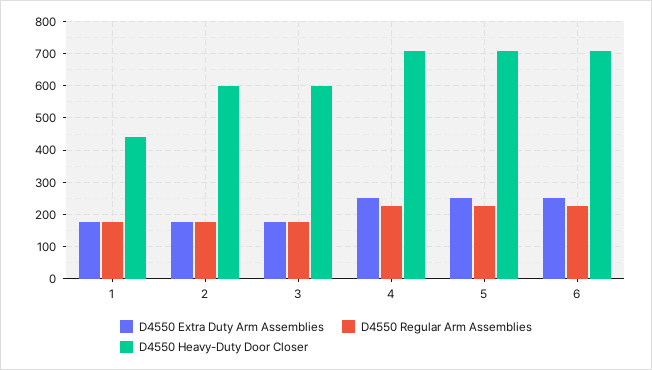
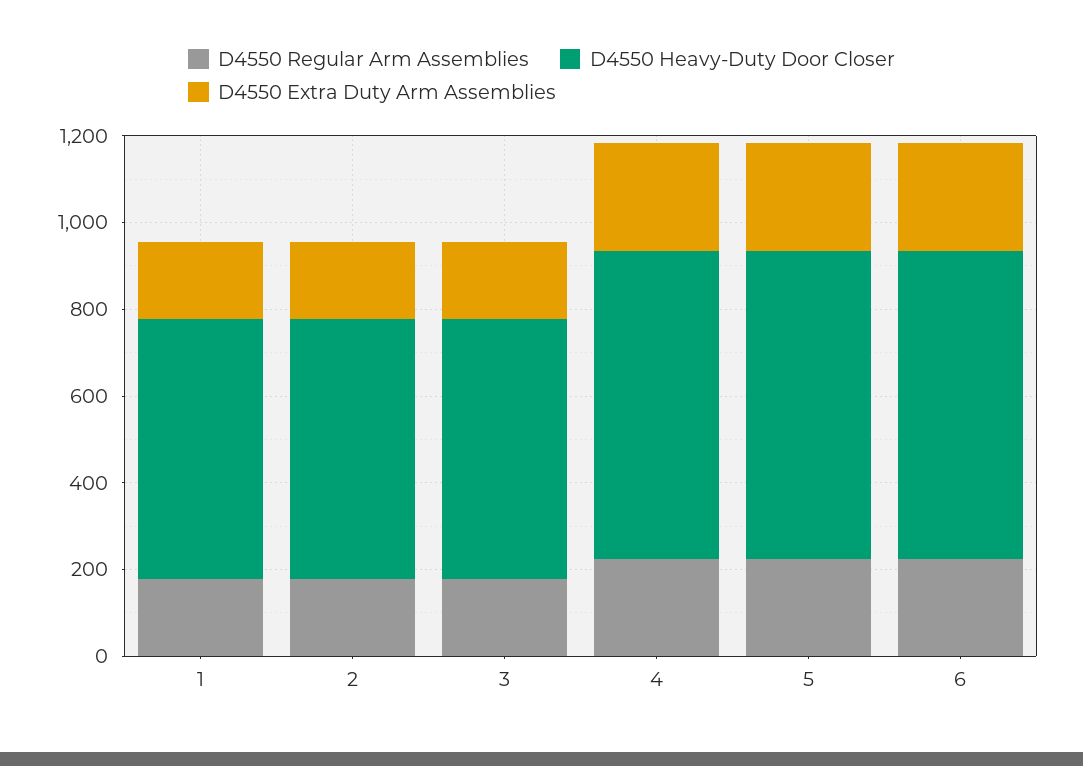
  {
    "D4550 Extra Duty Arm Assemblies": {
      "1": 180,
      "2": 180,
      "3": 180,
      "4": 260,
      "5": 260,
      "6": 260
    },
    "D4550 Regular Arm Assemblies": {
      "1": 180,
      "2": 180,
      "3": 180,
      "4": 220,
      "5": 220,
      "6": 220
    },
    "D4550 Heavy-Duty Door Closer": {
-     "1": 440,
+     "1": 600,
      "2": 600,
      "3": 600,
      "4": 700,
      "5": 700,
      "6": 700
    }
  }

